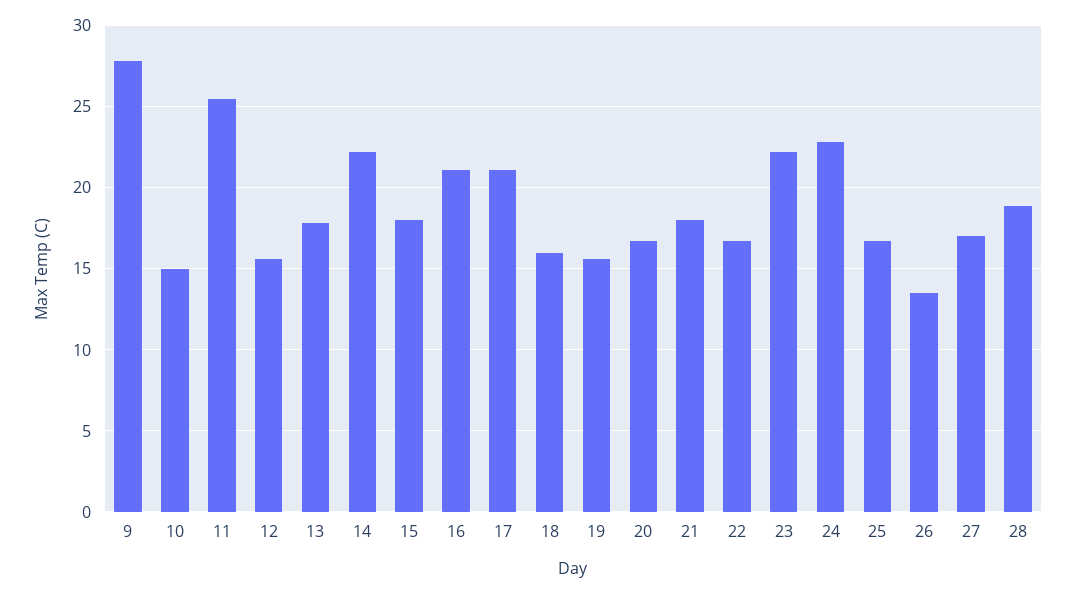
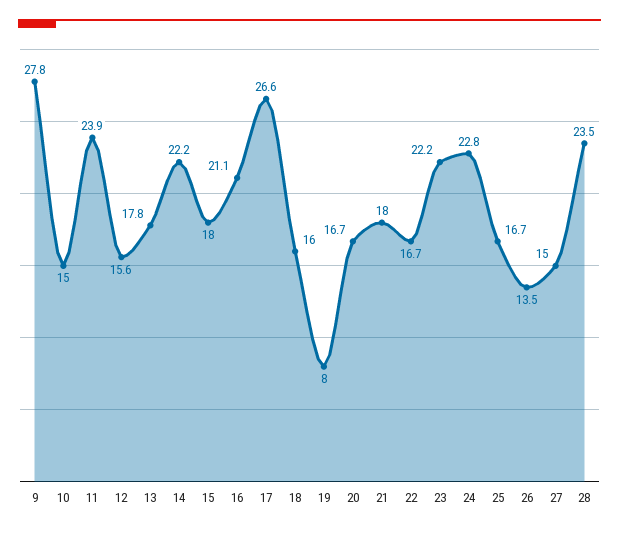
  {
    "9": 27.8,
    "10": 15,
-   "11": 25.5,
+   "11": 23.9,
    "12": 15.6,
    "13": 17.8,
    "14": 22.2,
    "15": 18,
    "16": 21.1,
-   "17": 21,
+   "17": 26.6,
    "18": 16,
-   "19": 15.5,
+   "19": 8,
    "20": 16.7,
    "21": 18,
    "22": 16.7,
    "23": 22.2,
    "24": 22.8,
    "25": 16.7,
    "26": 13.5,
-   "27": 17,
+   "27": 15,
-   "28": 19
+   "28": 23.5
  }

